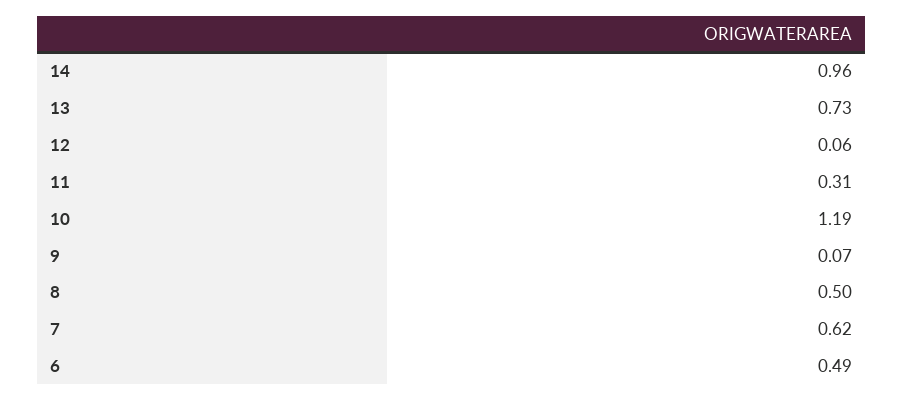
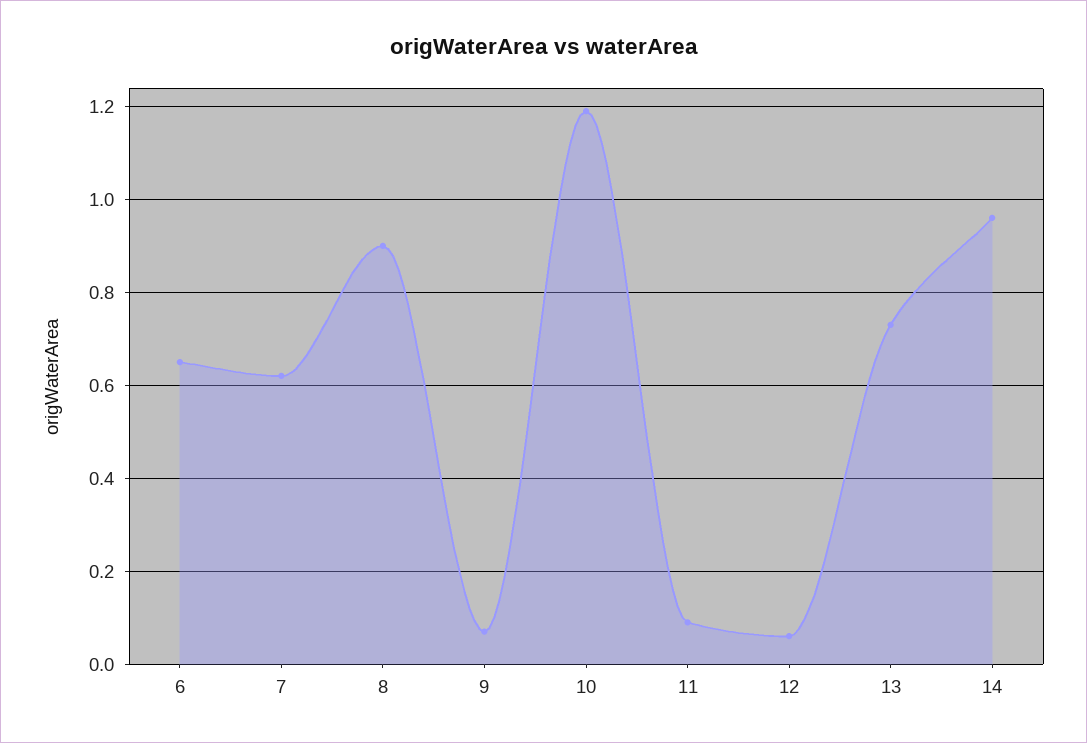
  {
    "14": 0.96,
    "13": 0.73,
    "12": 0.06,
-   "11": 0.31,
+   "11": 0.1,
    "10": 1.19,
    "9": 0.07,
-   "8": 0.5,
+   "8": 0.9,
    "7": 0.62,
-   "6": 0.49
+   "6": 0.65
  }

